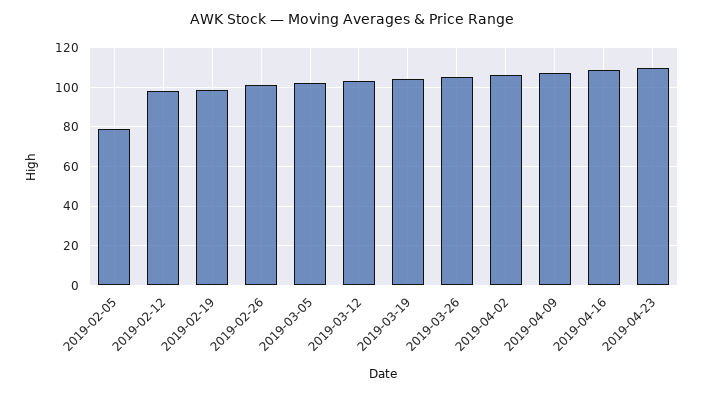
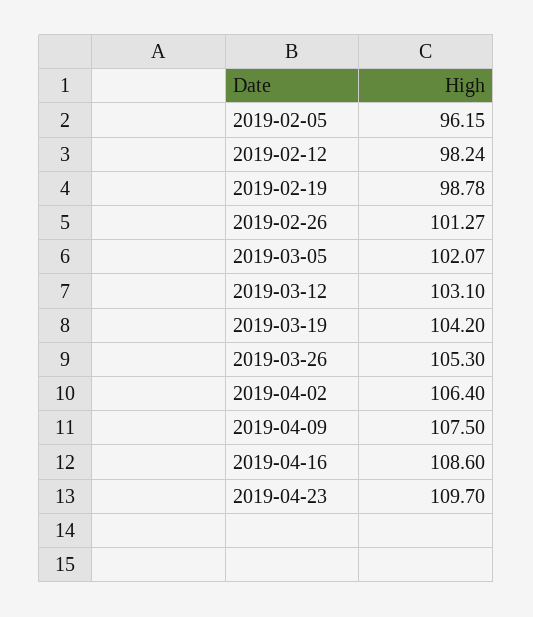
  {
-   "2019-02-05": 80,
+   "2019-02-05": 96.15,
    "2019-02-12": 98.24,
    "2019-02-19": 98.78,
    "2019-02-26": 101.27,
    "2019-03-05": 102.07,
    "2019-03-12": 103.1,
    "2019-03-19": 104.2,
    "2019-03-26": 105.3,
    "2019-04-02": 106.4,
    "2019-04-09": 107.5,
    "2019-04-16": 108.6,
    "2019-04-23": 109.7
  }

